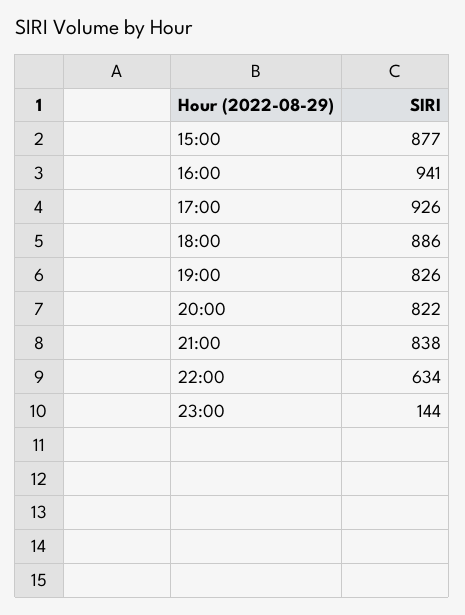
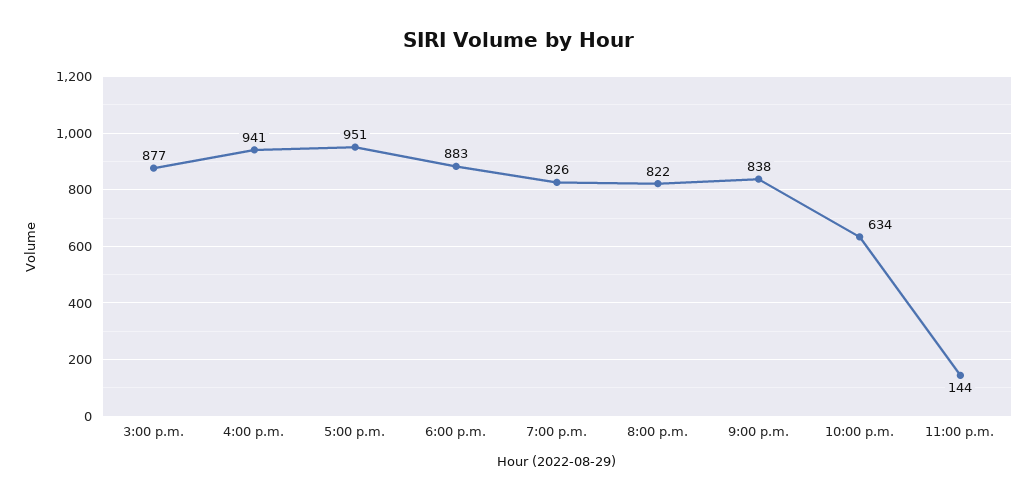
  {
    "15:00": 877,
    "16:00": 941,
-   "17:00": 926,
+   "17:00": 951,
-   "18:00": 886,
+   "18:00": 883,
    "19:00": 826,
    "20:00": 822,
    "21:00": 838,
    "22:00": 634,
    "23:00": 144
  }

